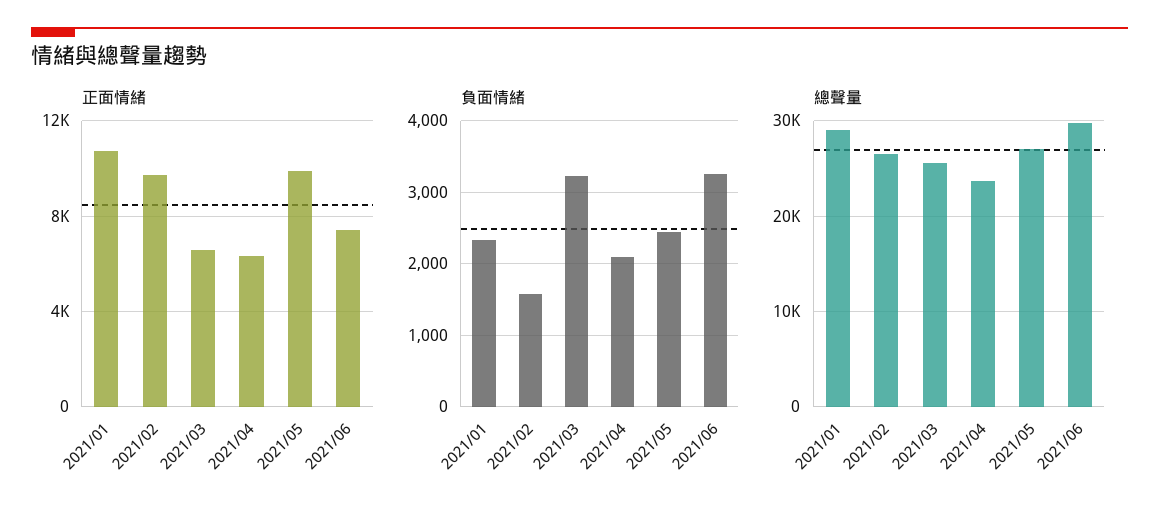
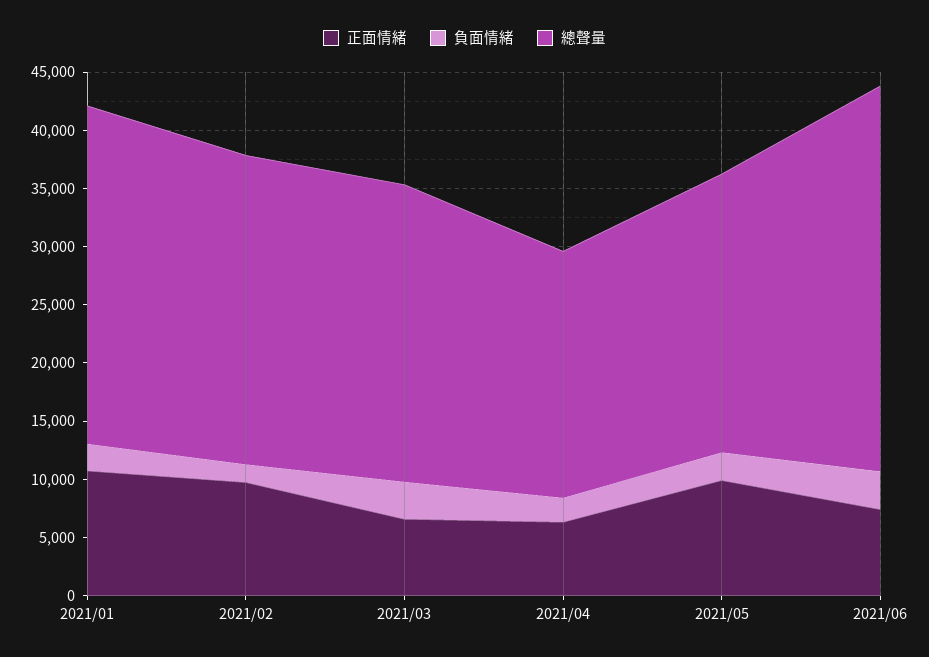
  {
    "正面情緒": {
      "2021/01": 10500,
      "2021/02": 9500,
      "2021/03": 6500,
      "2021/04": 6500,
      "2021/05": 10000,
      "2021/06": 7500
    },
    "負面情緒": {
      "2021/01": 2300,
      "2021/02": 1600,
      "2021/03": 3200,
      "2021/04": 2100,
      "2021/05": 2400,
      "2021/06": 3300
    },
    "總聲量": {
      "2021/01": 29000,
      "2021/02": 27000,
      "2021/03": 26000,
-     "2021/04": 24000,
+     "2021/04": 21000,
-     "2021/05": 27000,
+     "2021/05": 24000,
-     "2021/06": 30000
+     "2021/06": 33000
    }
  }

